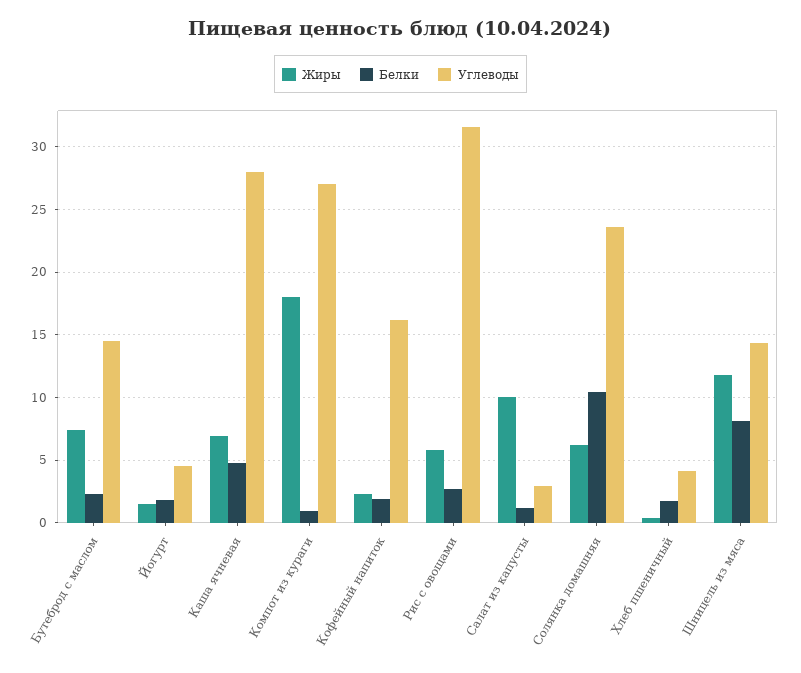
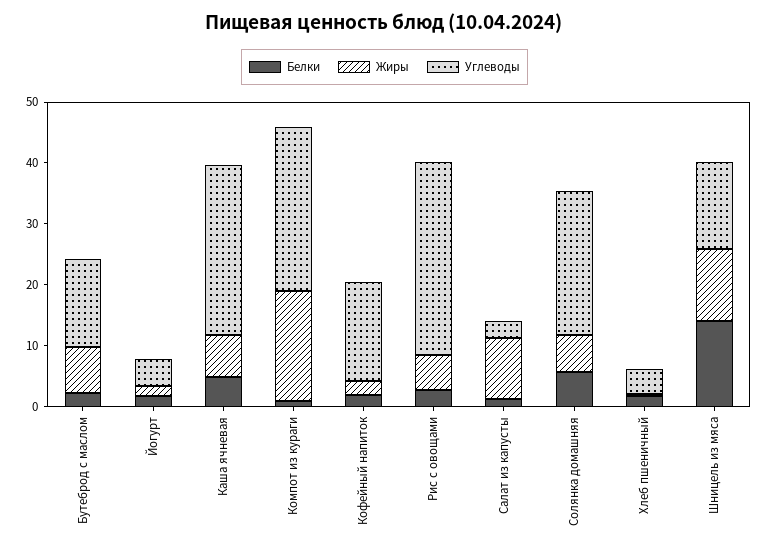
  {
    "Жиры": {
      "Бутеброд с маслом": 7.5,
      "Йогурт": 1.5,
      "Каша ячневая": 7,
      "Компот из кураги": 18,
      "Кофейный напиток": 2.5,
      "Рис с овощами": 6,
      "Салат из капусты": 10,
      "Солянка домашняя": 6,
      "Хлеб пшеничный": 0.5,
      "Шницель из мяса": 12
    },
    "Белки": {
      "Бутеброд с маслом": 2.5,
      "Йогурт": 2,
      "Каша ячневая": 5,
      "Компот из кураги": 1,
      "Кофейный напиток": 2,
      "Рис с овощами": 2.5,
      "Салат из капусты": 1,
-     "Солянка домашняя": 10.5,
+     "Солянка домашняя": 6,
      "Хлеб пшеничный": 1.5,
-     "Шницель из мяса": 8
+     "Шницель из мяса": 14
    },
    "Углеводы": {
      "Бутеброд с маслом": 14.5,
      "Йогурт": 4.5,
      "Каша ячневая": 28,
      "Компот из кураги": 27,
      "Кофейный напиток": 16,
      "Рис с овощами": 31.5,
      "Салат из капусты": 3,
      "Солянка домашняя": 23.5,
      "Хлеб пшеничный": 4,
      "Шницель из мяса": 14.5
    }
  }

